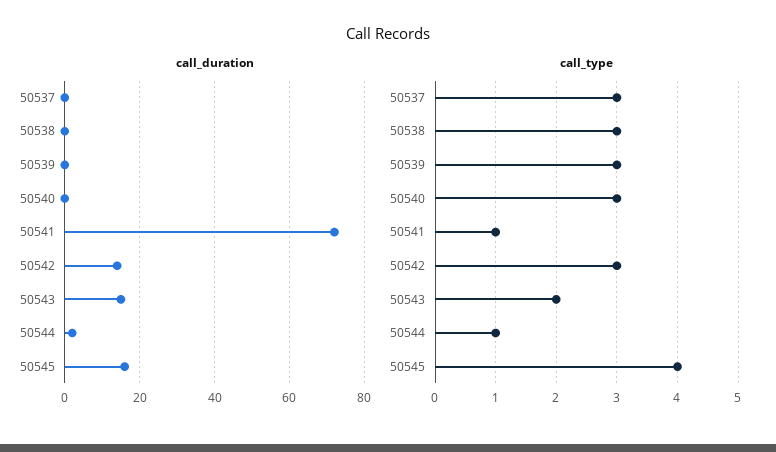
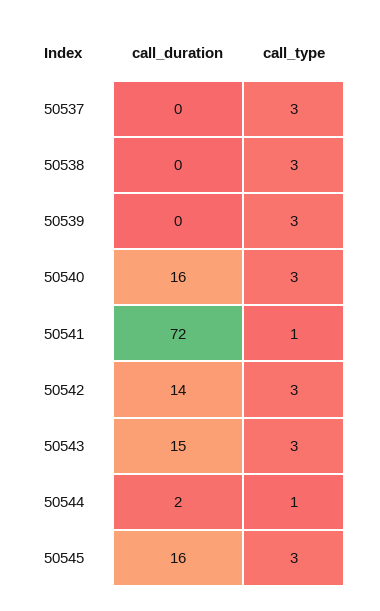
  {
    "call_duration": {
      "50537": 0,
      "50538": 0,
      "50539": 0,
-     "50540": 0,
+     "50540": 16,
      "50541": 72,
      "50542": 14,
      "50543": 15,
      "50544": 2,
      "50545": 16
    },
    "call_type": {
      "50537": 3,
      "50538": 3,
      "50539": 3,
      "50540": 3,
      "50541": 1,
      "50542": 3,
-     "50543": 2,
+     "50543": 3,
      "50544": 1,
-     "50545": 4
+     "50545": 3
    }
  }

